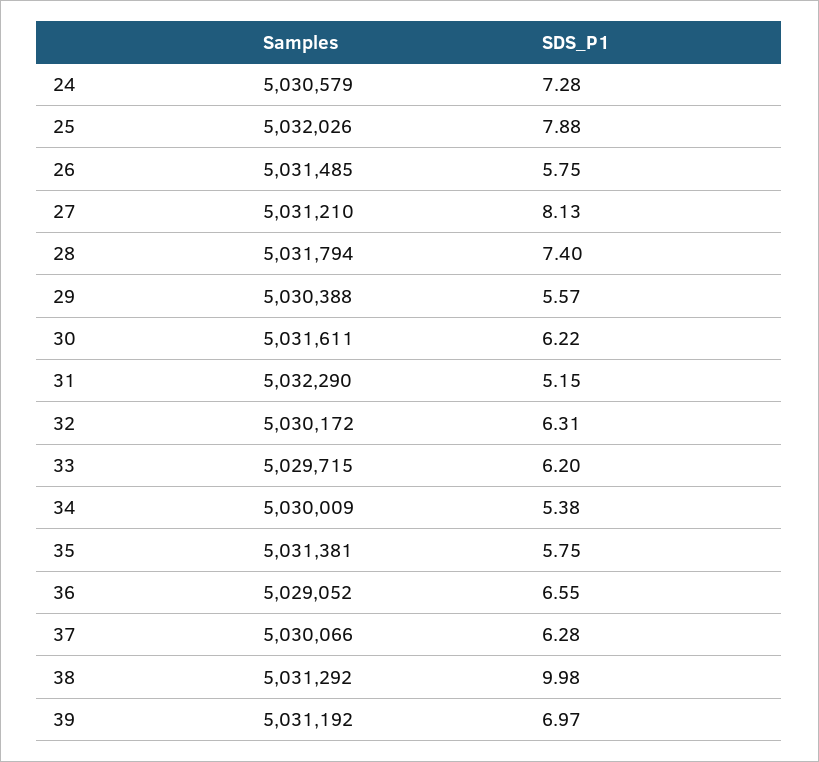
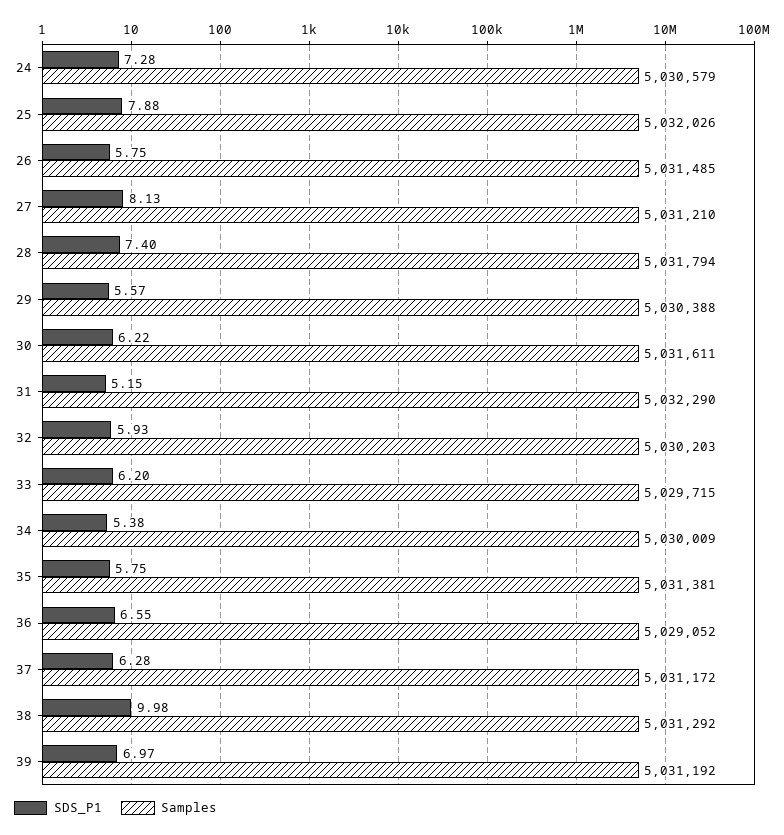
  {
    "Samples": {
      "24": 5030579,
      "25": 5032026,
      "26": 5031485,
      "27": 5031210,
      "28": 5031794,
      "29": 5030388,
      "30": 5031611,
      "31": 5032290,
-     "32": 5030172,
+     "32": 5030203,
      "33": 5029715,
      "34": 5030009,
      "35": 5031381,
      "36": 5029052,
-     "37": 5030066,
+     "37": 5031172,
      "38": 5031292,
      "39": 5031192
    },
    "SDS_P1": {
      "24": 7.28,
      "25": 7.88,
      "26": 5.75,
      "27": 8.13,
      "28": 7.4,
      "29": 5.57,
      "30": 6.22,
      "31": 5.15,
-     "32": 6.31,
+     "32": 5.93,
      "33": 6.2,
      "34": 5.38,
      "35": 5.75,
      "36": 6.55,
      "37": 6.28,
      "38": 9.98,
      "39": 6.97
    }
  }

